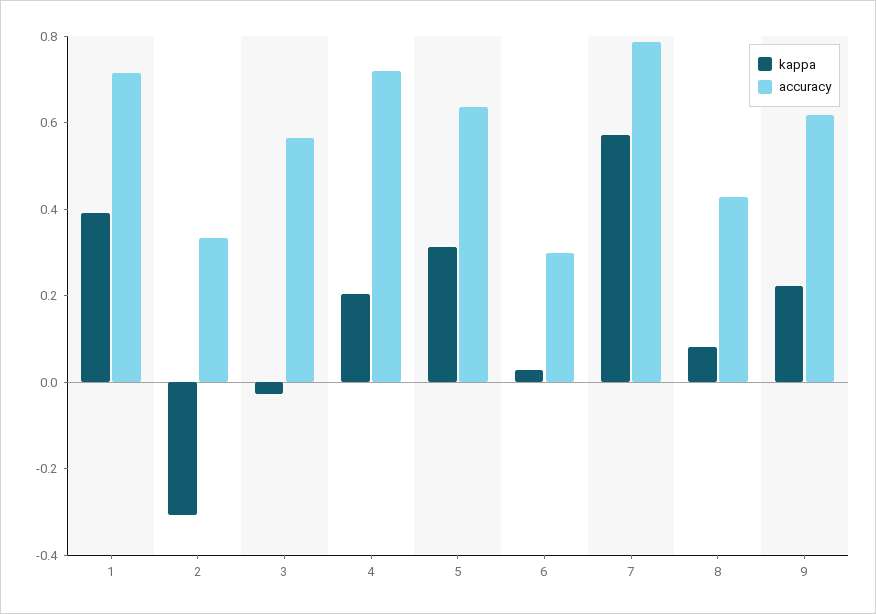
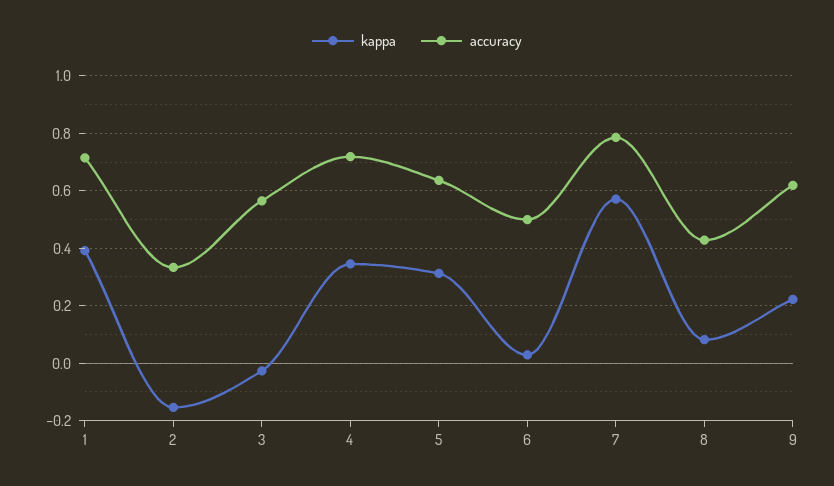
  {
    "kappa": {
      "1": 0.4,
-     "2": -0.3,
+     "2": -0.15,
      "3": -0.025,
-     "4": 0.2,
+     "4": 0.35,
      "5": 0.325,
      "6": 0.025,
      "7": 0.575,
      "8": 0.075,
      "9": 0.225
    },
    "accuracy": {
      "1": 0.725,
      "2": 0.325,
      "3": 0.575,
      "4": 0.725,
      "5": 0.625,
-     "6": 0.3,
+     "6": 0.5,
      "7": 0.775,
      "8": 0.425,
      "9": 0.625
    }
  }

